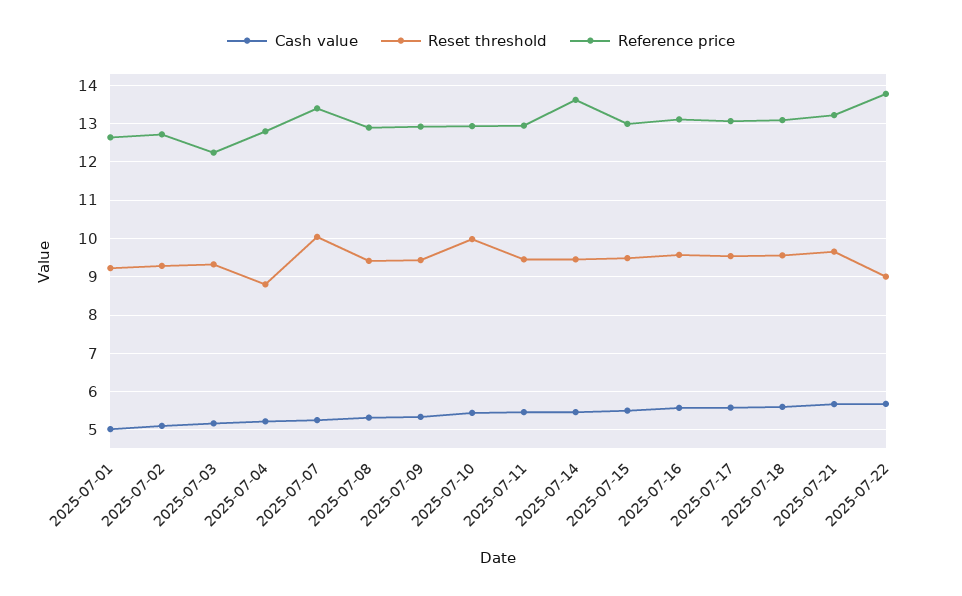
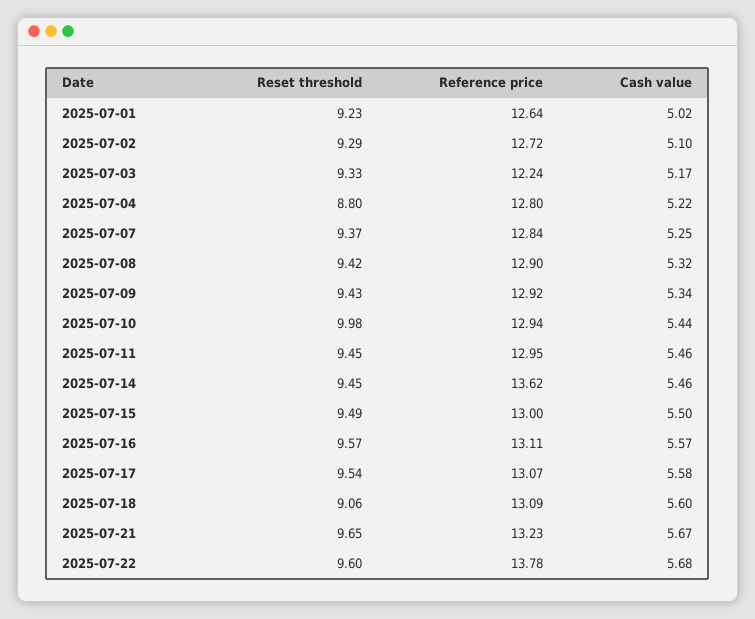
  {
    "Cash value": {
      "2025-07-01": 5.02,
      "2025-07-02": 5.1,
      "2025-07-03": 5.17,
      "2025-07-04": 5.22,
      "2025-07-07": 5.25,
      "2025-07-08": 5.32,
      "2025-07-09": 5.34,
      "2025-07-10": 5.44,
      "2025-07-11": 5.46,
      "2025-07-14": 5.46,
      "2025-07-15": 5.5,
      "2025-07-16": 5.57,
      "2025-07-17": 5.58,
      "2025-07-18": 5.6,
      "2025-07-21": 5.67,
      "2025-07-22": 5.68
    },
    "Reset threshold": {
      "2025-07-01": 9.23,
      "2025-07-02": 9.29,
      "2025-07-03": 9.33,
      "2025-07-04": 8.8,
-     "2025-07-07": 10,
+     "2025-07-07": 9.37,
      "2025-07-08": 9.42,
      "2025-07-09": 9.43,
      "2025-07-10": 9.98,
      "2025-07-11": 9.45,
      "2025-07-14": 9.45,
      "2025-07-15": 9.49,
      "2025-07-16": 9.57,
      "2025-07-17": 9.54,
-     "2025-07-18": 9.6,
+     "2025-07-18": 9.06,
      "2025-07-21": 9.65,
-     "2025-07-22": 9
+     "2025-07-22": 9.6
    },
    "Reference price": {
      "2025-07-01": 12.64,
      "2025-07-02": 12.72,
      "2025-07-03": 12.24,
      "2025-07-04": 12.8,
-     "2025-07-07": 13.4,
+     "2025-07-07": 12.84,
      "2025-07-08": 12.9,
      "2025-07-09": 12.92,
      "2025-07-10": 12.94,
      "2025-07-11": 12.95,
      "2025-07-14": 13.62,
      "2025-07-15": 13,
      "2025-07-16": 13.11,
      "2025-07-17": 13.07,
      "2025-07-18": 13.09,
      "2025-07-21": 13.23,
      "2025-07-22": 13.78
    }
  }

